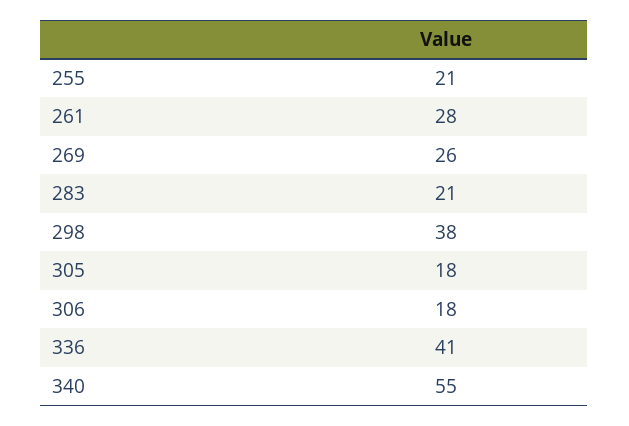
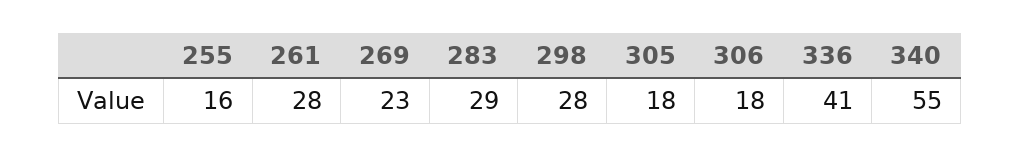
  {
-   "255": 21,
+   "255": 16,
    "261": 28,
-   "269": 26,
+   "269": 23,
-   "283": 21,
+   "283": 29,
-   "298": 38,
+   "298": 28,
    "305": 18,
    "306": 18,
    "336": 41,
    "340": 55
  }

